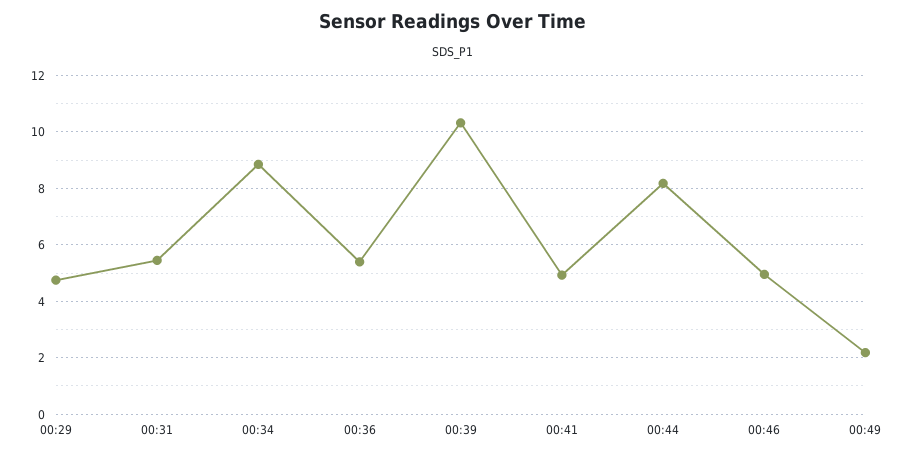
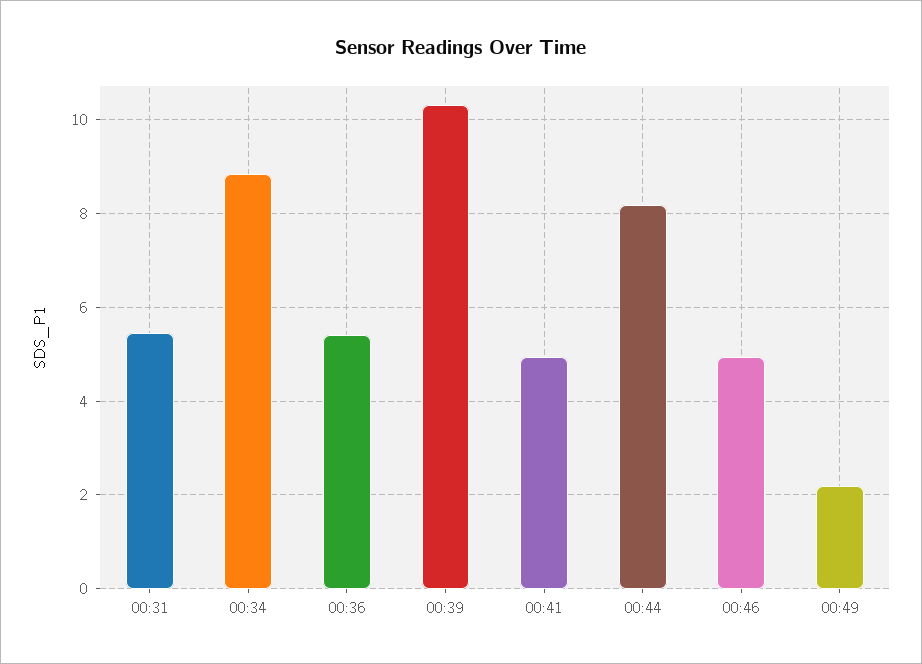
  {
-   "00:29": 4.75,
    "00:31": 5.4,
    "00:34": 8.8,
    "00:36": 5.4,
    "00:39": 10.4,
    "00:41": 5,
    "00:44": 8.2,
    "00:46": 5,
    "00:49": 2.2
  }

